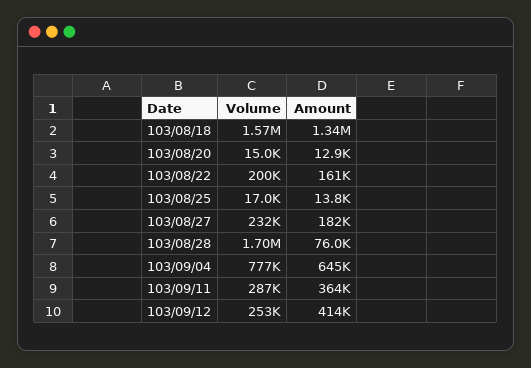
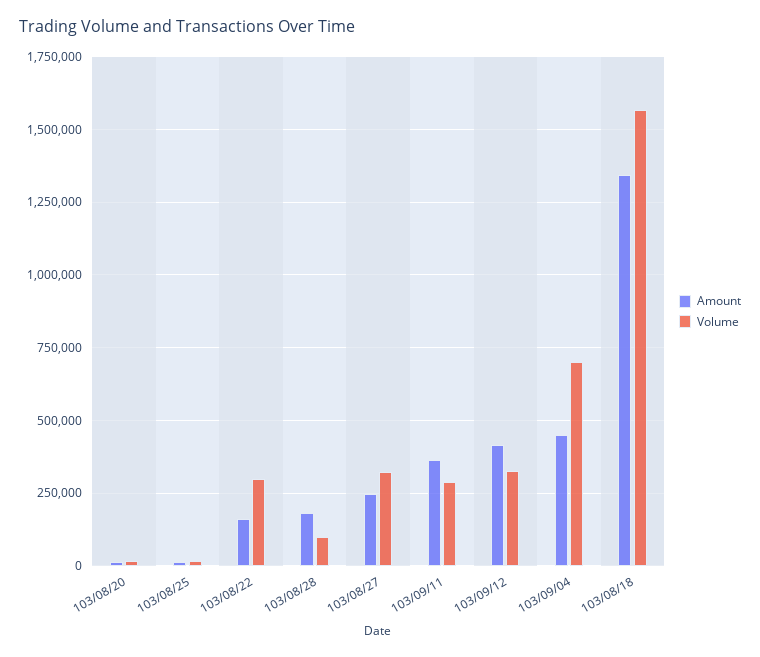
  {
    "Volume": {
      "103/08/18": 1570000,
      "103/08/20": 15000,
-     "103/08/22": 200000,
+     "103/08/22": 300000,
      "103/08/25": 17000,
-     "103/08/27": 232000,
+     "103/08/27": 325000,
-     "103/08/28": 1700000,
+     "103/08/28": 100000,
-     "103/09/04": 777000,
+     "103/09/04": 700000,
      "103/09/11": 287000,
-     "103/09/12": 253000
+     "103/09/12": 325000
    },
    "Amount": {
      "103/08/18": 1340000,
      "103/08/20": 12900,
      "103/08/22": 161000,
      "103/08/25": 13800,
-     "103/08/27": 182000,
+     "103/08/27": 250000,
-     "103/08/28": 76000,
+     "103/08/28": 175000,
-     "103/09/04": 645000,
+     "103/09/04": 450000,
      "103/09/11": 364000,
      "103/09/12": 414000
    }
  }

